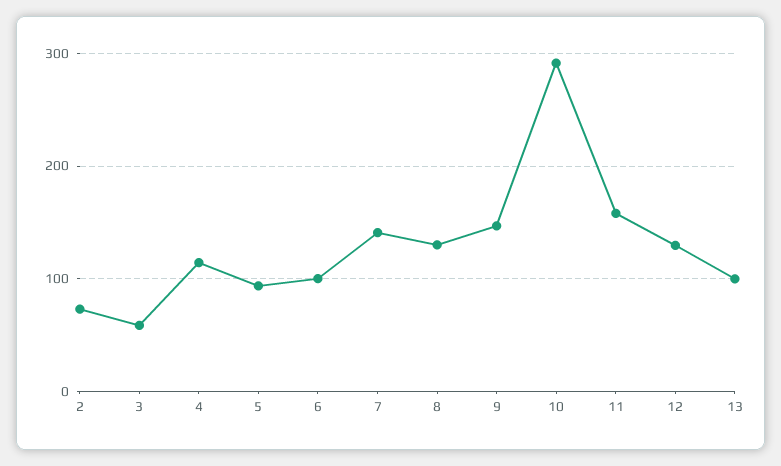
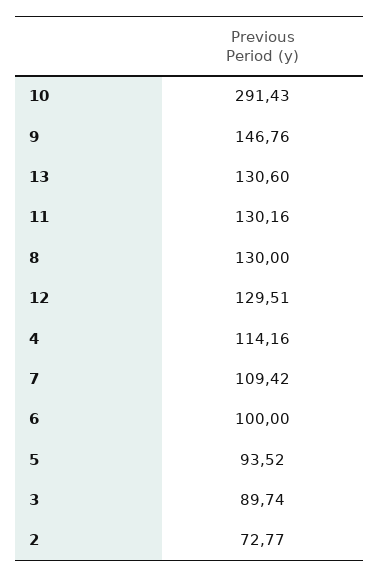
  {
    "2": 72.77,
-   "3": 60,
+   "3": 89.74,
    "4": 114.16,
    "5": 93.52,
    "6": 100,
-   "7": 140,
+   "7": 109.42,
    "8": 130,
    "9": 146.76,
    "10": 291.43,
-   "11": 160,
+   "11": 130.16,
    "12": 129.51,
-   "13": 100
+   "13": 130.6
  }

